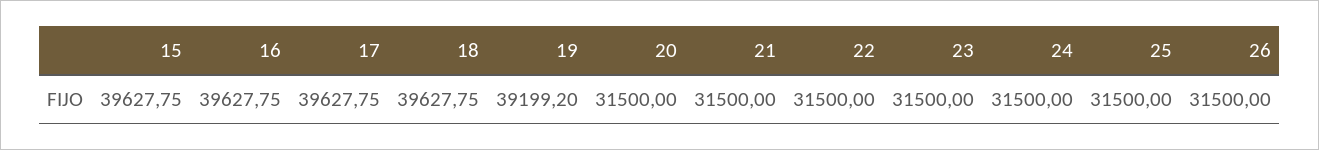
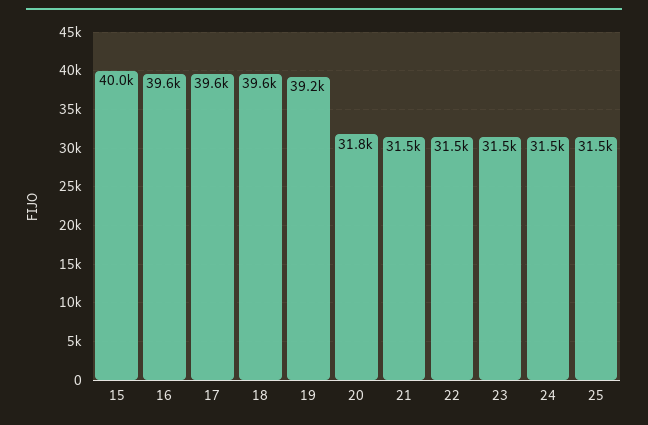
  {
-   "15": 39627.75,
+   "15": 40000,
    "16": 39627.75,
    "17": 39627.75,
    "18": 39627.75,
    "19": 39199.2,
-   "20": 31500,
+   "20": 31800,
    "21": 31500,
    "22": 31500,
    "23": 31500,
    "24": 31500,
-   "25": 31500,
+   "25": 31500
-   "26": 31500
  }

